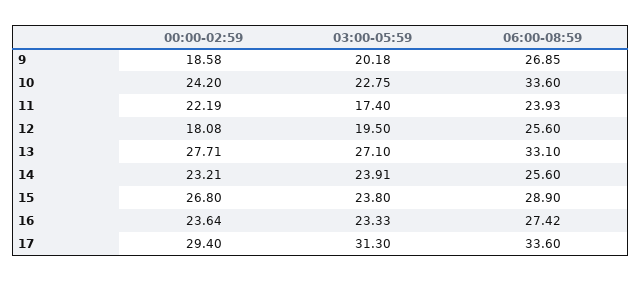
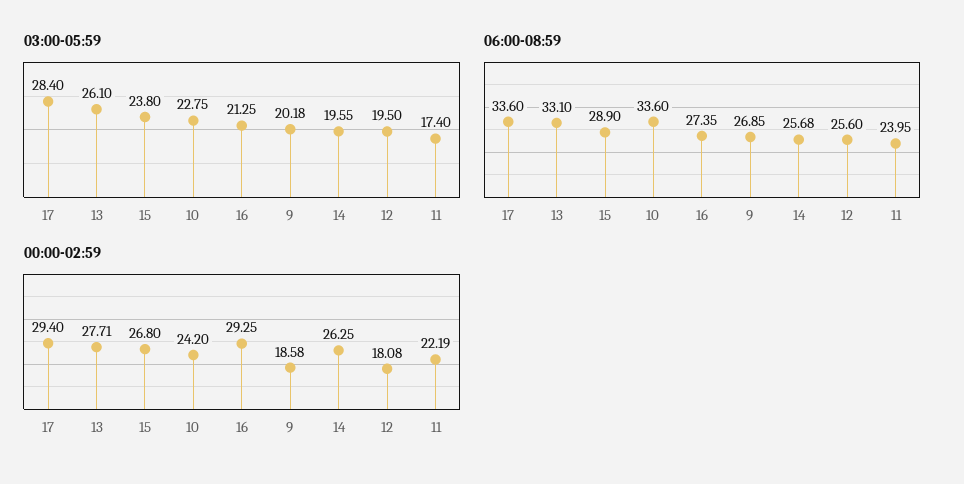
  {
    "00:00-02:59": {
      "9": 18.58,
      "10": 24.2,
      "11": 22.19,
      "12": 18.08,
      "13": 27.71,
-     "14": 23.21,
+     "14": 26.25,
      "15": 26.8,
-     "16": 23.64,
+     "16": 29.25,
      "17": 29.4
    },
    "03:00-05:59": {
      "9": 20.18,
      "10": 22.75,
      "11": 17.4,
      "12": 19.5,
-     "13": 27.1,
+     "13": 26.1,
-     "14": 23.91,
+     "14": 19.55,
      "15": 23.8,
-     "16": 23.33,
+     "16": 21.25,
-     "17": 31.3
+     "17": 28.4
    },
    "06:00-08:59": {
      "9": 26.85,
      "10": 33.6,
-     "11": 23.93,
+     "11": 23.95,
      "12": 25.6,
      "13": 33.1,
-     "14": 25.6,
+     "14": 25.68,
      "15": 28.9,
-     "16": 27.42,
+     "16": 27.35,
      "17": 33.6
    }
  }

